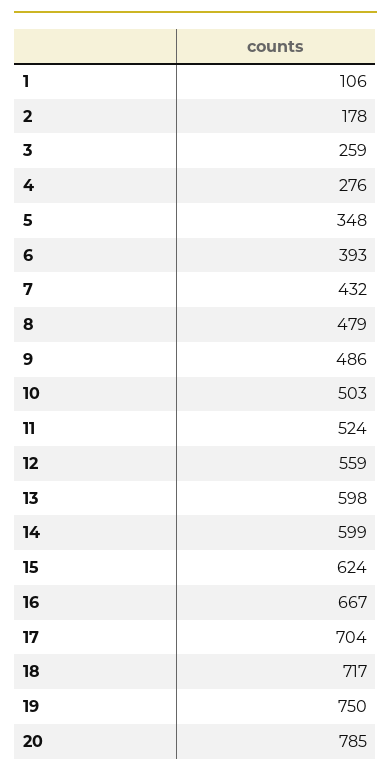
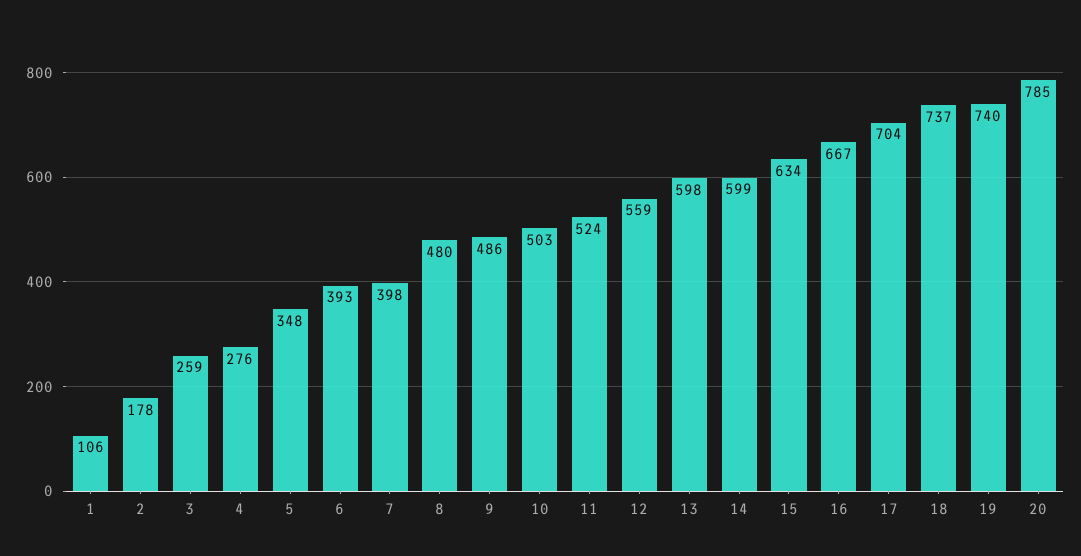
  {
    "1": 106,
    "2": 178,
    "3": 259,
    "4": 276,
    "5": 348,
    "6": 393,
-   "7": 432,
+   "7": 398,
-   "8": 479,
+   "8": 480,
    "9": 486,
    "10": 503,
    "11": 524,
    "12": 559,
    "13": 598,
    "14": 599,
-   "15": 624,
+   "15": 634,
    "16": 667,
    "17": 704,
-   "18": 717,
+   "18": 737,
-   "19": 750,
+   "19": 740,
    "20": 785
  }

